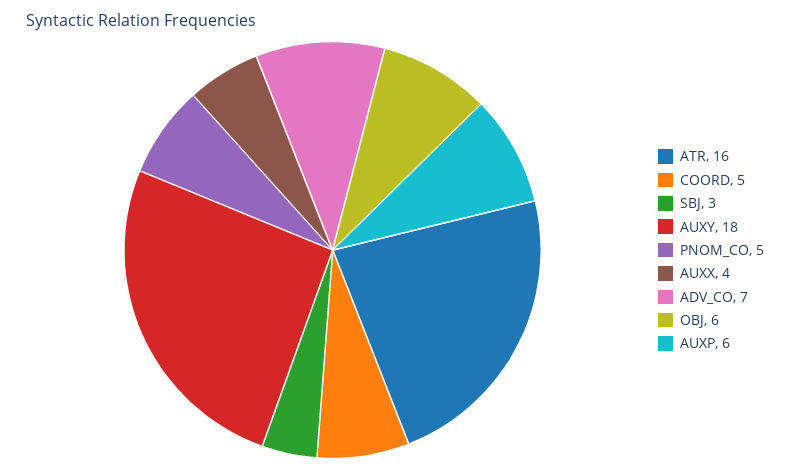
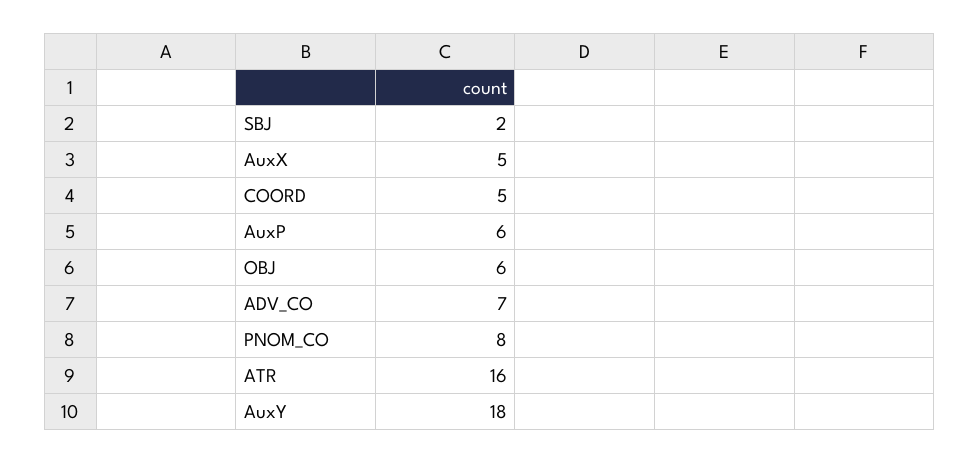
  {
    "ATR": 16,
    "COORD": 5,
-   "SBJ": 3,
+   "SBJ": 2,
    "AUXY": 18,
-   "PNOM_CO": 5,
+   "PNOM_CO": 8,
-   "AUXX": 4,
+   "AUXX": 5,
    "ADV_CO": 7,
    "OBJ": 6,
    "AUXP": 6
  }

